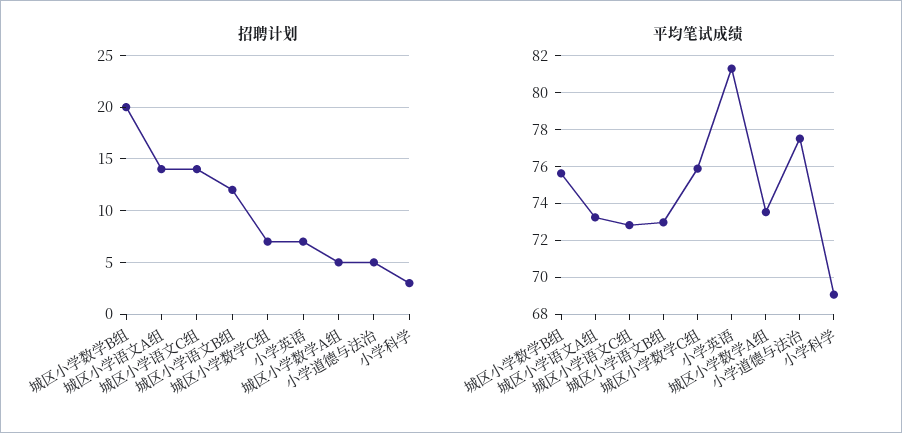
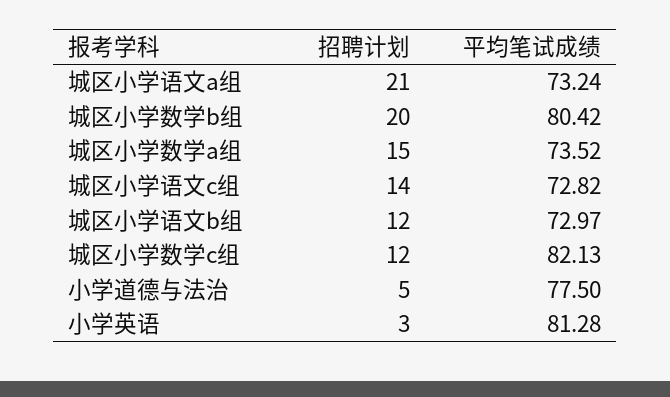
  {
    "招聘计划": {
      "城区小学数学B组": 20,
-     "城区小学语文A组": 14,
+     "城区小学语文A组": 21,
      "城区小学语文C组": 14,
      "城区小学语文B组": 12,
-     "城区小学数学C组": 7,
+     "城区小学数学C组": 12,
-     "小学英语": 7,
+     "小学英语": 3,
-     "城区小学数学A组": 5,
+     "城区小学数学A组": 15,
-     "小学道德与法治": 5,
+     "小学道德与法治": 5
-     "小学科学": 3
    },
    "平均笔试成绩": {
-     "城区小学数学B组": 75.5,
+     "城区小学数学B组": 80.42,
      "城区小学语文A组": 73.24,
      "城区小学语文C组": 72.82,
      "城区小学语文B组": 72.97,
-     "城区小学数学C组": 76,
+     "城区小学数学C组": 82.13,
      "小学英语": 81.28,
      "城区小学数学A组": 73.52,
-     "小学道德与法治": 77.5,
+     "小学道德与法治": 77.5
-     "小学科学": 69
    }
  }

